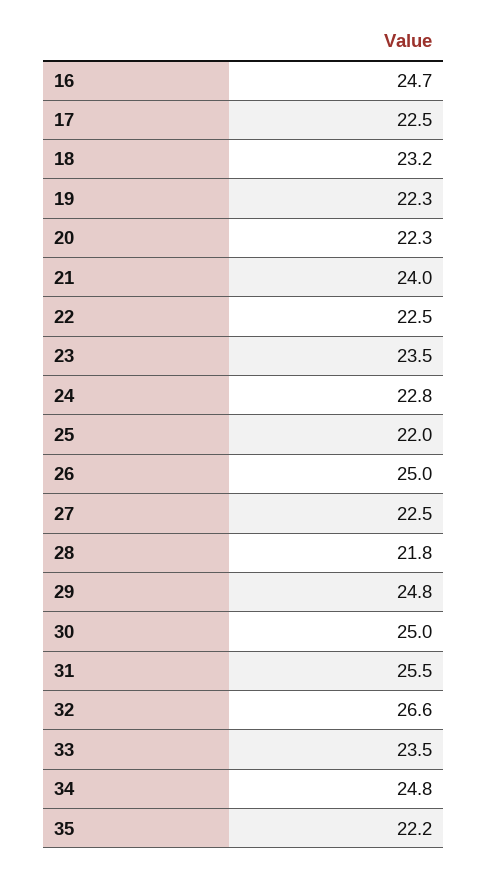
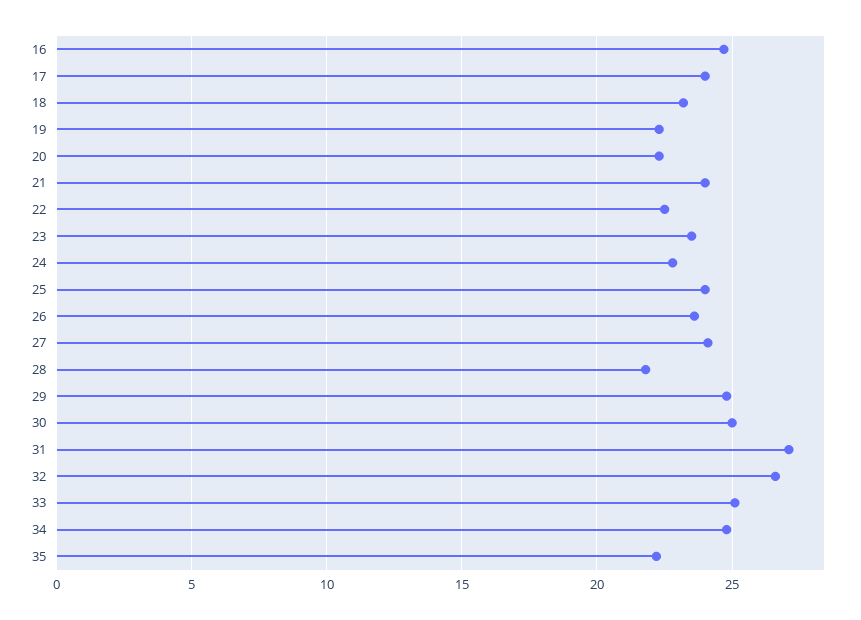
  {
    "16": 24.7,
-   "17": 22.5,
+   "17": 24,
    "18": 23.2,
    "19": 22.3,
    "20": 22.3,
    "21": 24,
    "22": 22.5,
    "23": 23.5,
    "24": 22.8,
-   "25": 22,
+   "25": 24,
-   "26": 25,
+   "26": 23.5,
-   "27": 22.5,
+   "27": 24,
    "28": 21.8,
    "29": 24.8,
    "30": 25,
-   "31": 25.5,
+   "31": 27,
    "32": 26.6,
-   "33": 23.5,
+   "33": 25,
    "34": 24.8,
    "35": 22.2
  }

